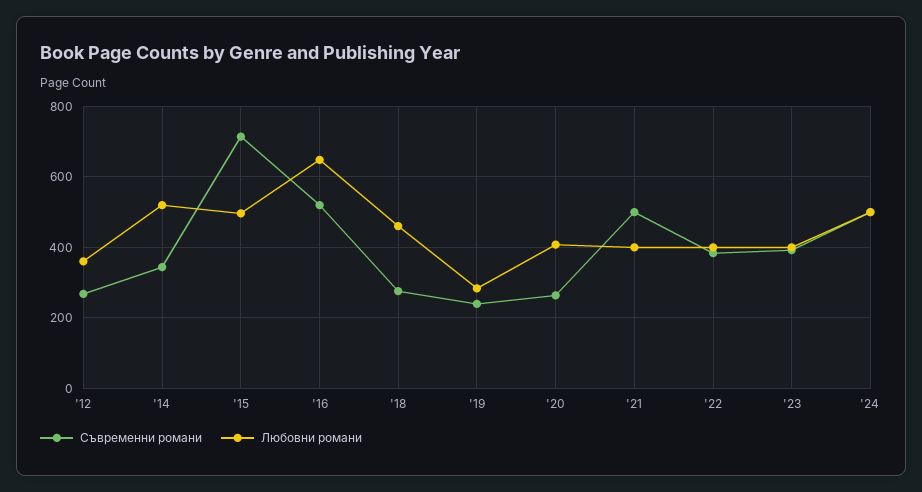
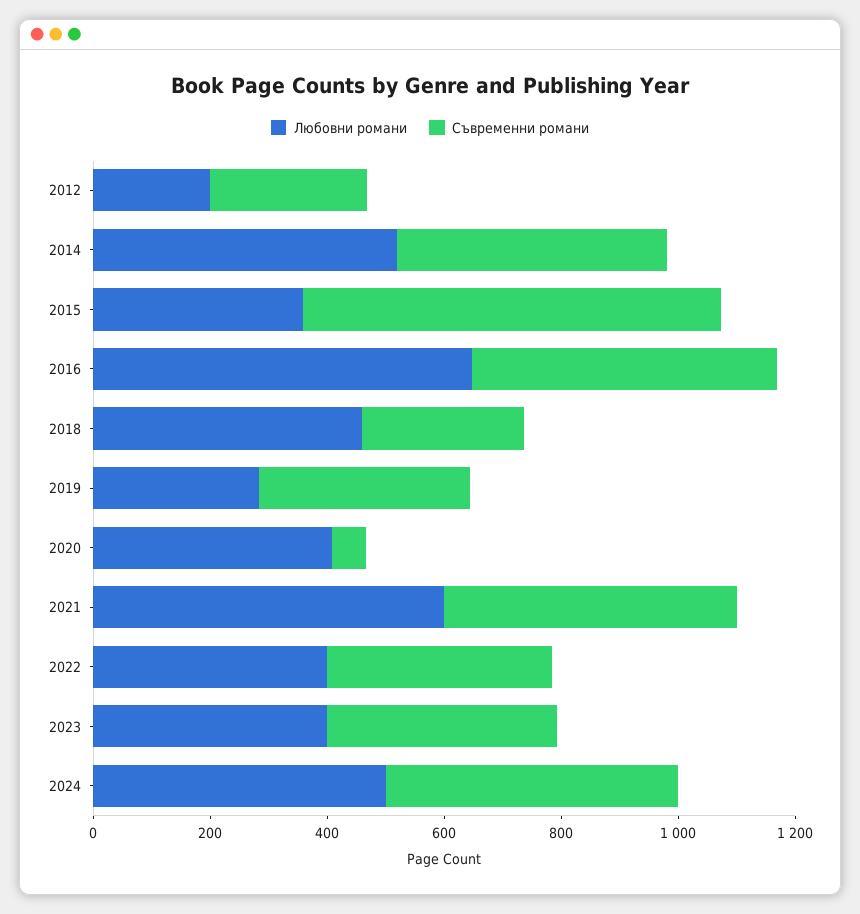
  {
    "Съвременни романи": {
      "'12": 260,
-     "'14": 340,
+     "'14": 450,
      "'15": 720,
      "'16": 520,
      "'18": 280,
-     "'19": 240,
+     "'19": 350,
-     "'20": 260,
+     "'20": 50,
      "'21": 500,
      "'22": 380,
      "'23": 400,
      "'24": 500
    },
    "Любовни романи": {
-     "'12": 360,
+     "'12": 200,
      "'14": 520,
-     "'15": 500,
+     "'15": 350,
      "'16": 640,
      "'18": 460,
      "'19": 280,
      "'20": 400,
-     "'21": 400,
+     "'21": 600,
      "'22": 400,
      "'23": 400,
      "'24": 500
    }
  }

